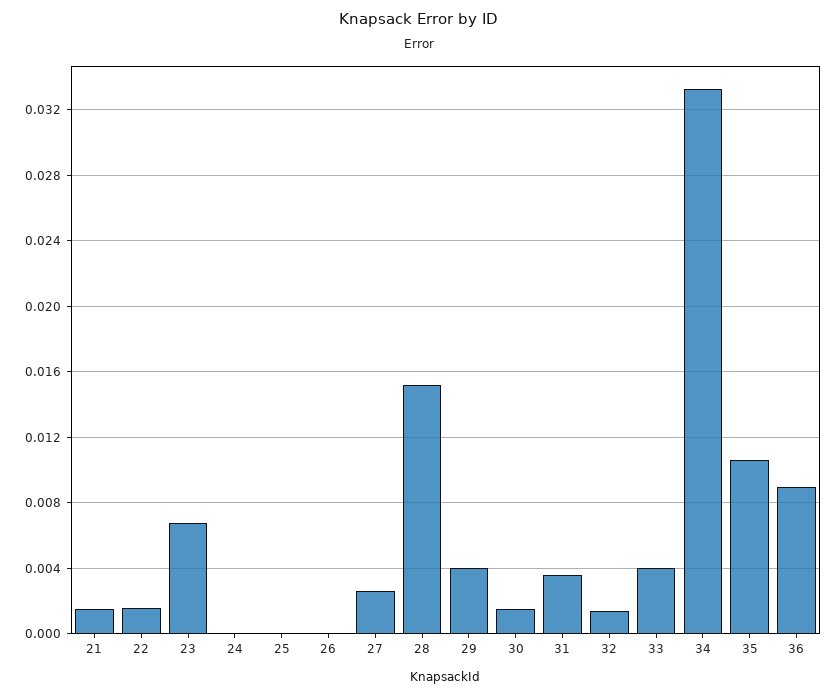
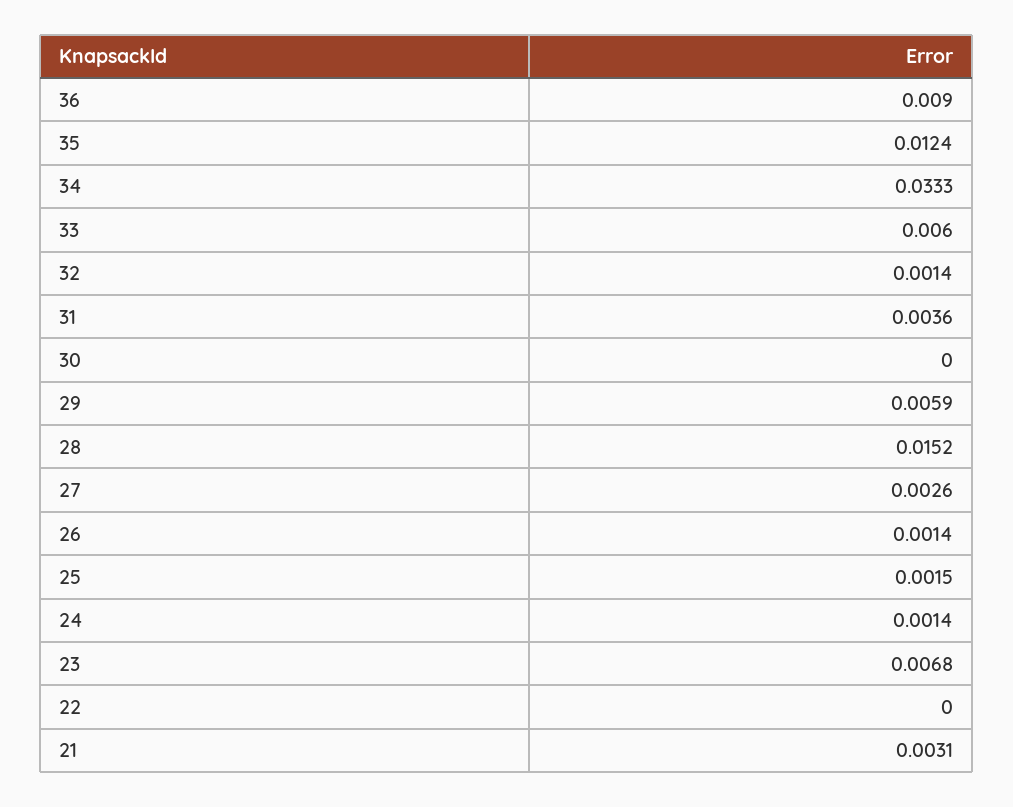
  {
-   "21": 0.0015,
+   "21": 0.0031,
-   "22": 0.0015,
+   "22": 0,
    "23": 0.0068,
-   "24": 0,
+   "24": 0.0014,
-   "25": 0,
+   "25": 0.0015,
-   "26": 0,
+   "26": 0.0014,
    "27": 0.0026,
    "28": 0.0152,
-   "29": 0.004,
+   "29": 0.0059,
-   "30": 0.0015,
+   "30": 0,
    "31": 0.0036,
    "32": 0.0014,
-   "33": 0.004,
+   "33": 0.006,
    "34": 0.0333,
-   "35": 0.0105,
+   "35": 0.0124,
    "36": 0.009
  }

